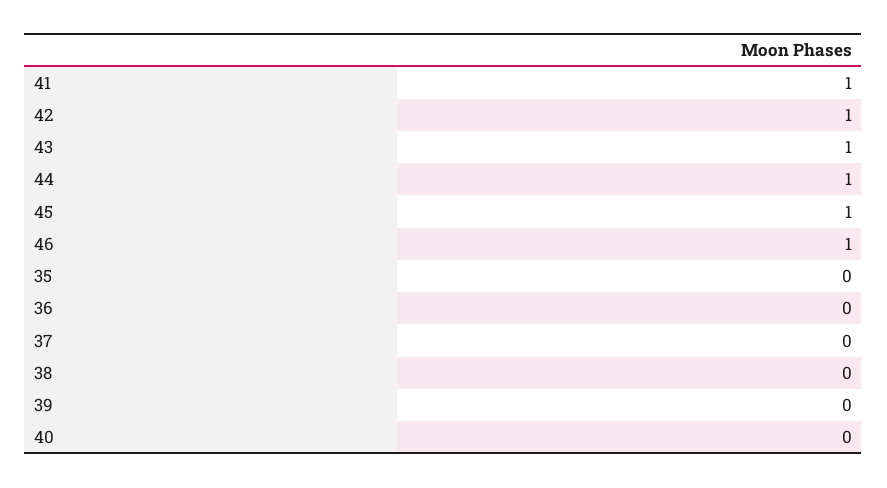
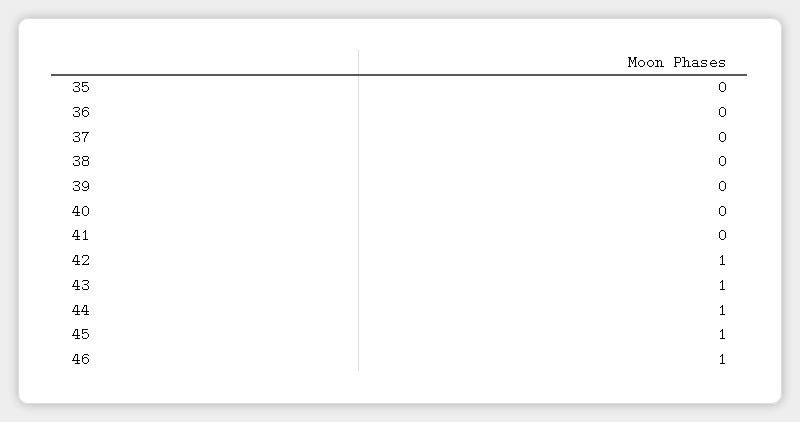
  {
-   "41": 1,
+   "41": 0,
    "42": 1,
    "43": 1,
    "44": 1,
    "45": 1,
    "46": 1,
    "35": 0,
    "36": 0,
    "37": 0,
    "38": 0,
    "39": 0,
    "40": 0
  }

